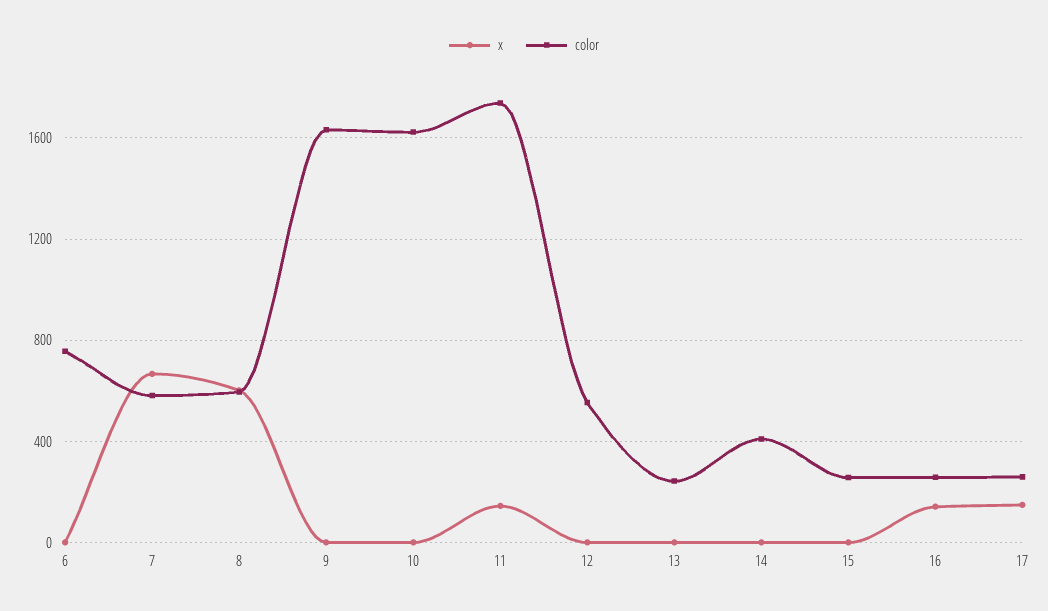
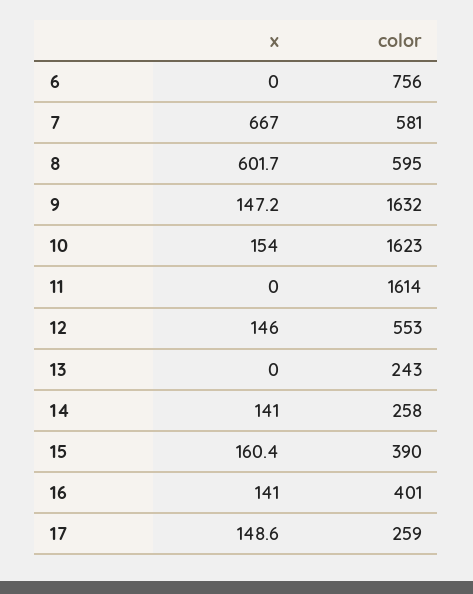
  {
    "x": {
      "6": 0,
      "7": 667,
      "8": 601.7,
-     "9": 0,
+     "9": 147.2,
-     "10": 0,
+     "10": 154,
-     "11": 150,
+     "11": 0,
-     "12": 0,
+     "12": 146,
      "13": 0,
-     "14": 0,
+     "14": 141,
-     "15": 0,
+     "15": 160.4,
      "16": 141,
      "17": 148.6
    },
    "color": {
      "6": 756,
      "7": 581,
      "8": 595,
      "9": 1632,
      "10": 1623,
-     "11": 1750,
+     "11": 1614,
      "12": 553,
      "13": 243,
-     "14": 400,
+     "14": 258,
-     "15": 250,
+     "15": 390,
-     "16": 250,
+     "16": 401,
      "17": 259
    }
  }

